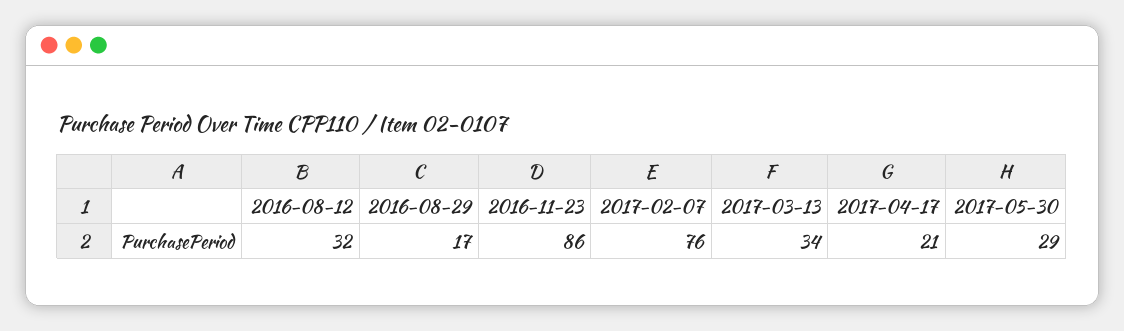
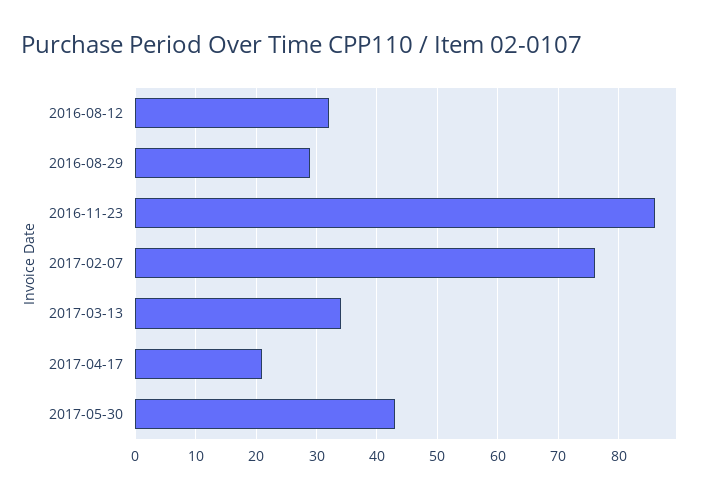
  {
    "2016-08-12": 32,
-   "2016-08-29": 17,
+   "2016-08-29": 29,
    "2016-11-23": 86,
    "2017-02-07": 76,
    "2017-03-13": 34,
    "2017-04-17": 21,
-   "2017-05-30": 29
+   "2017-05-30": 43
  }

